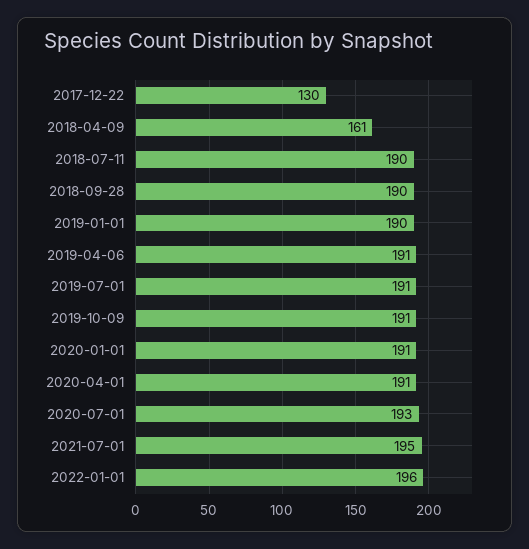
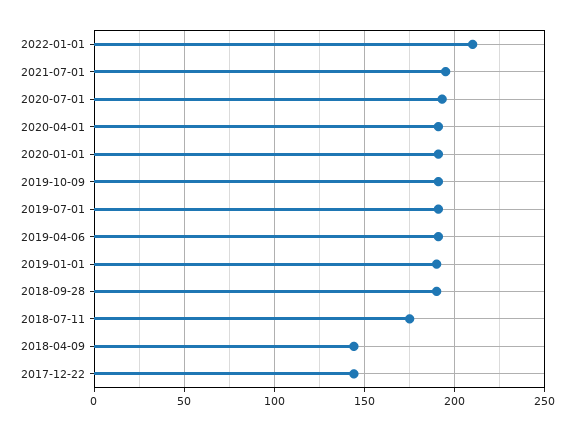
  {
-   "2017-12-22": 130,
+   "2017-12-22": 145,
-   "2018-04-09": 161,
+   "2018-04-09": 145,
-   "2018-07-11": 190,
+   "2018-07-11": 175,
    "2018-09-28": 190,
    "2019-01-01": 190,
    "2019-04-06": 191,
    "2019-07-01": 191,
    "2019-10-09": 191,
    "2020-01-01": 191,
    "2020-04-01": 191,
    "2020-07-01": 193,
    "2021-07-01": 195,
-   "2022-01-01": 196
+   "2022-01-01": 210
  }

